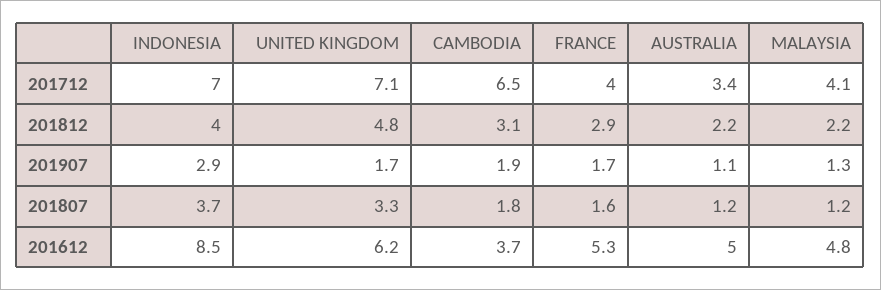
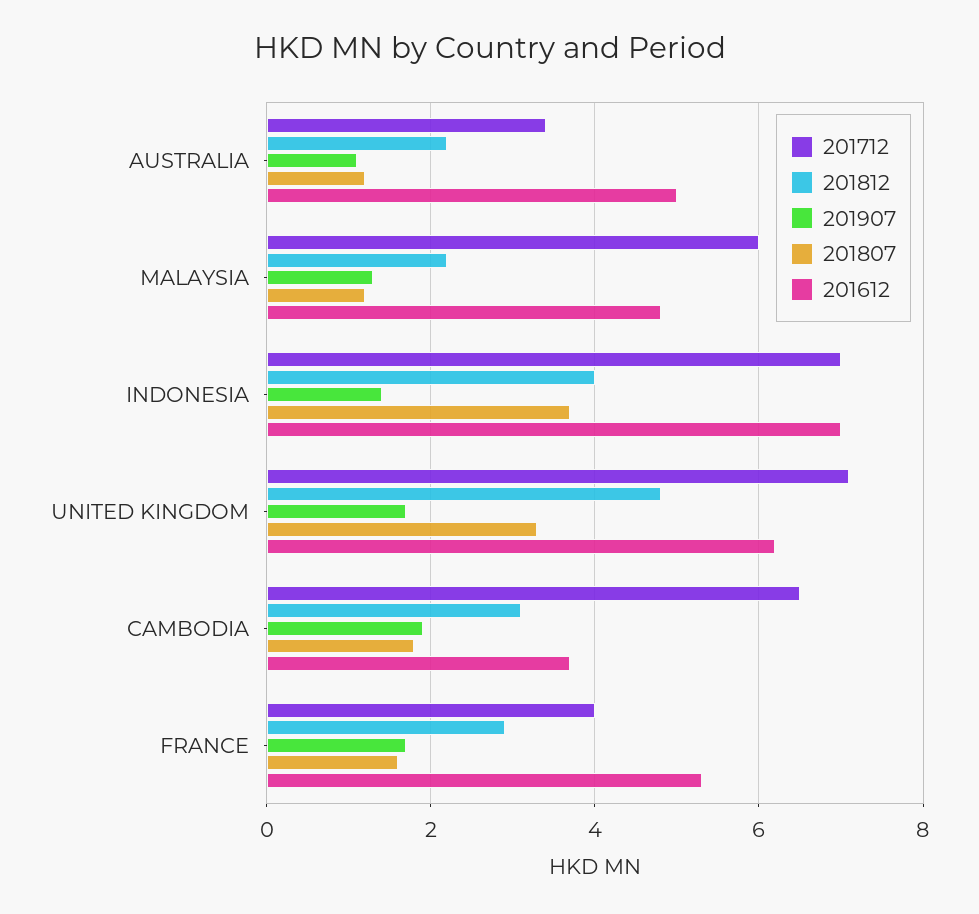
  {
    "201712": {
      "INDONESIA": 7,
      "UNITED KINGDOM": 7.1,
      "CAMBODIA": 6.5,
      "FRANCE": 4,
      "AUSTRALIA": 3.4,
-     "MALAYSIA": 4.1
+     "MALAYSIA": 6
    },
    "201812": {
      "INDONESIA": 4,
      "UNITED KINGDOM": 4.8,
      "CAMBODIA": 3.1,
      "FRANCE": 2.9,
      "AUSTRALIA": 2.2,
      "MALAYSIA": 2.2
    },
    "201907": {
-     "INDONESIA": 2.9,
+     "INDONESIA": 1.5,
      "UNITED KINGDOM": 1.7,
      "CAMBODIA": 1.9,
      "FRANCE": 1.7,
      "AUSTRALIA": 1.1,
      "MALAYSIA": 1.3
    },
    "201807": {
      "INDONESIA": 3.7,
      "UNITED KINGDOM": 3.3,
      "CAMBODIA": 1.8,
      "FRANCE": 1.6,
      "AUSTRALIA": 1.2,
      "MALAYSIA": 1.2
    },
    "201612": {
-     "INDONESIA": 8.5,
+     "INDONESIA": 7,
      "UNITED KINGDOM": 6.2,
      "CAMBODIA": 3.7,
      "FRANCE": 5.3,
      "AUSTRALIA": 5,
      "MALAYSIA": 4.8
    }
  }

